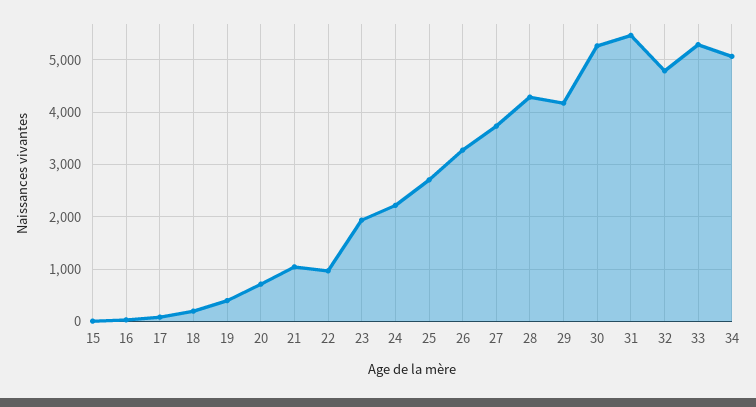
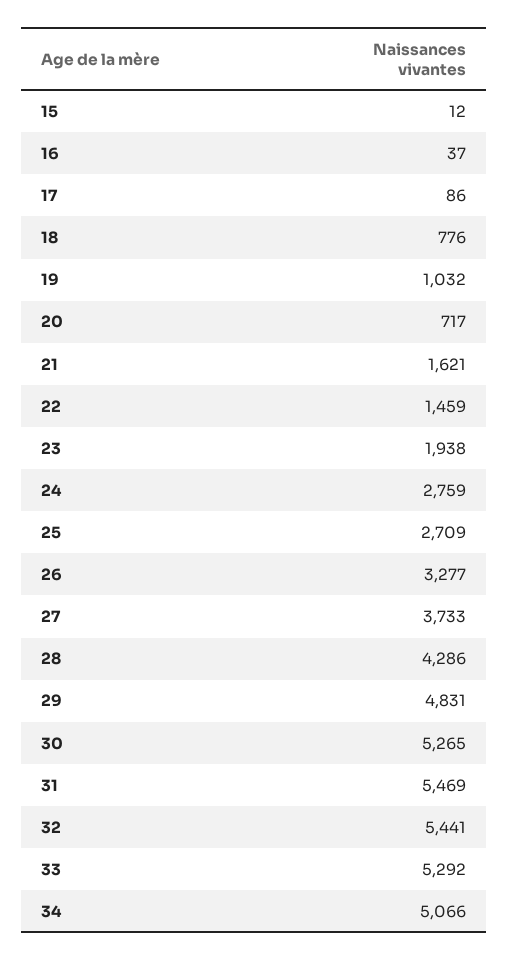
  {
    "15": 12,
    "16": 37,
    "17": 86,
-   "18": 200,
+   "18": 776,
-   "19": 400,
+   "19": 1032,
    "20": 717,
-   "21": 1000,
+   "21": 1621,
-   "22": 1000,
+   "22": 1459,
    "23": 1938,
-   "24": 2200,
+   "24": 2759,
    "25": 2709,
    "26": 3277,
    "27": 3733,
    "28": 4286,
-   "29": 4200,
+   "29": 4831,
    "30": 5265,
    "31": 5469,
-   "32": 4800,
+   "32": 5441,
    "33": 5292,
    "34": 5066
  }

